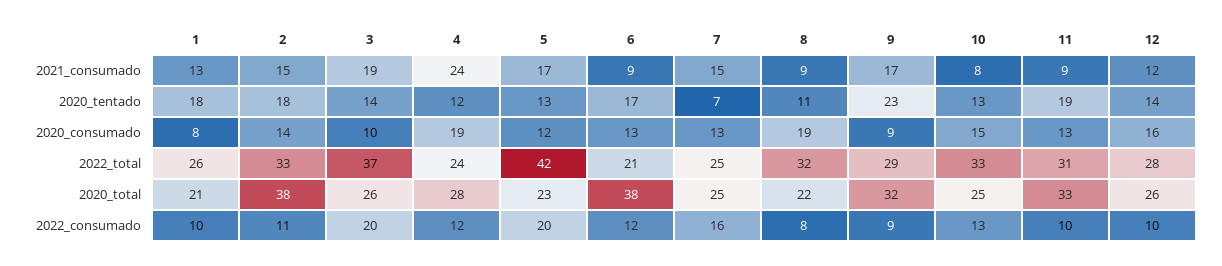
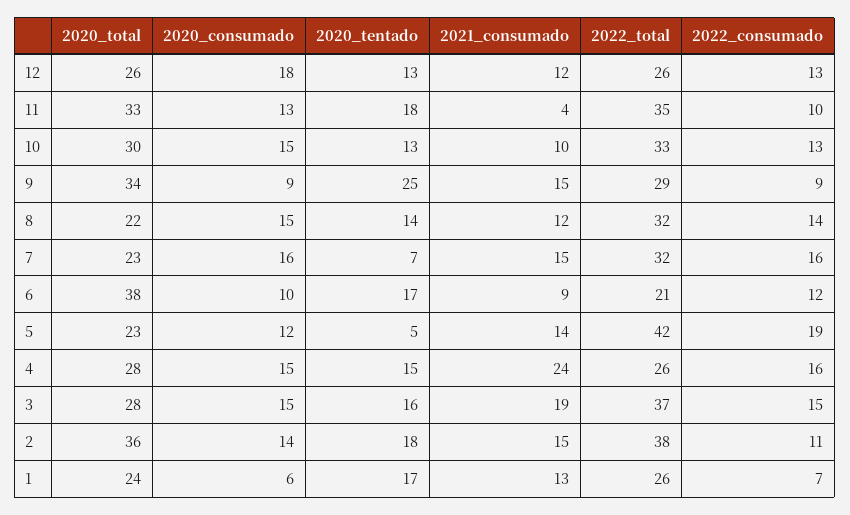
  {
    "1": {
      "2021_consumado": 13,
-     "2020_tentado": 18,
+     "2020_tentado": 17,
-     "2020_consumado": 8,
+     "2020_consumado": 6,
      "2022_total": 26,
-     "2020_total": 21,
+     "2020_total": 24,
-     "2022_consumado": 10
+     "2022_consumado": 7
    },
    "2": {
      "2021_consumado": 15,
      "2020_tentado": 18,
      "2020_consumado": 14,
-     "2022_total": 33,
+     "2022_total": 38,
-     "2020_total": 38,
+     "2020_total": 36,
      "2022_consumado": 11
    },
    "3": {
      "2021_consumado": 19,
-     "2020_tentado": 14,
+     "2020_tentado": 16,
-     "2020_consumado": 10,
+     "2020_consumado": 15,
      "2022_total": 37,
-     "2020_total": 26,
+     "2020_total": 28,
-     "2022_consumado": 20
+     "2022_consumado": 15
    },
    "4": {
      "2021_consumado": 24,
-     "2020_tentado": 12,
+     "2020_tentado": 15,
-     "2020_consumado": 19,
+     "2020_consumado": 15,
-     "2022_total": 24,
+     "2022_total": 26,
      "2020_total": 28,
-     "2022_consumado": 12
+     "2022_consumado": 16
    },
    "5": {
-     "2021_consumado": 17,
+     "2021_consumado": 14,
-     "2020_tentado": 13,
+     "2020_tentado": 5,
      "2020_consumado": 12,
      "2022_total": 42,
      "2020_total": 23,
-     "2022_consumado": 20
+     "2022_consumado": 19
    },
    "6": {
      "2021_consumado": 9,
      "2020_tentado": 17,
-     "2020_consumado": 13,
+     "2020_consumado": 10,
      "2022_total": 21,
      "2020_total": 38,
      "2022_consumado": 12
    },
    "7": {
      "2021_consumado": 15,
      "2020_tentado": 7,
-     "2020_consumado": 13,
+     "2020_consumado": 16,
-     "2022_total": 25,
+     "2022_total": 32,
-     "2020_total": 25,
+     "2020_total": 23,
      "2022_consumado": 16
    },
    "8": {
-     "2021_consumado": 9,
+     "2021_consumado": 12,
-     "2020_tentado": 11,
+     "2020_tentado": 14,
-     "2020_consumado": 19,
+     "2020_consumado": 15,
      "2022_total": 32,
      "2020_total": 22,
-     "2022_consumado": 8
+     "2022_consumado": 14
    },
    "9": {
-     "2021_consumado": 17,
+     "2021_consumado": 15,
-     "2020_tentado": 23,
+     "2020_tentado": 25,
      "2020_consumado": 9,
      "2022_total": 29,
-     "2020_total": 32,
+     "2020_total": 34,
      "2022_consumado": 9
    },
    "10": {
-     "2021_consumado": 8,
+     "2021_consumado": 10,
      "2020_tentado": 13,
      "2020_consumado": 15,
      "2022_total": 33,
-     "2020_total": 25,
+     "2020_total": 30,
      "2022_consumado": 13
    },
    "11": {
-     "2021_consumado": 9,
+     "2021_consumado": 4,
-     "2020_tentado": 19,
+     "2020_tentado": 18,
      "2020_consumado": 13,
-     "2022_total": 31,
+     "2022_total": 35,
      "2020_total": 33,
      "2022_consumado": 10
    },
    "12": {
      "2021_consumado": 12,
-     "2020_tentado": 14,
+     "2020_tentado": 13,
-     "2020_consumado": 16,
+     "2020_consumado": 18,
-     "2022_total": 28,
+     "2022_total": 26,
      "2020_total": 26,
-     "2022_consumado": 10
+     "2022_consumado": 13
    }
  }

